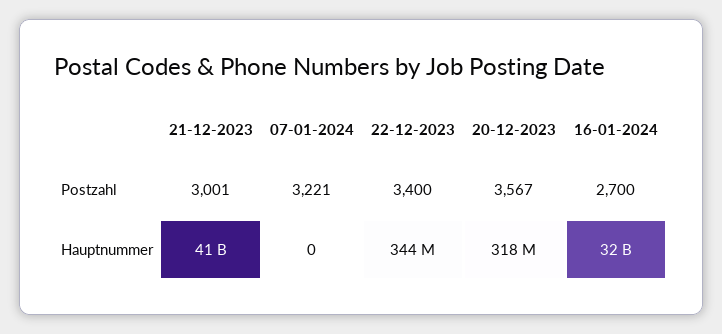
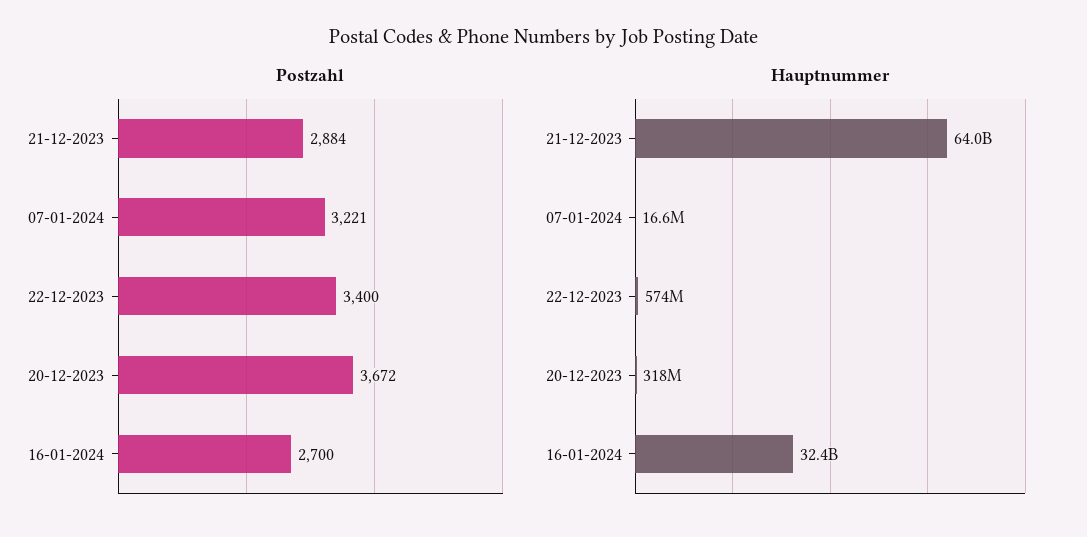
  {
    "Postzahl": {
-     "21-12-2023": 3001,
+     "21-12-2023": 2884,
      "07-01-2024": 3221,
      "22-12-2023": 3400,
-     "20-12-2023": 3567,
+     "20-12-2023": 3672,
      "16-01-2024": 2700
    },
    "Hauptnummer": {
-     "21-12-2023": 41000000000,
+     "21-12-2023": 64000000000,
-     "07-01-2024": 0,
+     "07-01-2024": 16600000,
-     "22-12-2023": 344000000,
+     "22-12-2023": 574000000,
      "20-12-2023": 318000000,
      "16-01-2024": 32400000000
    }
  }

